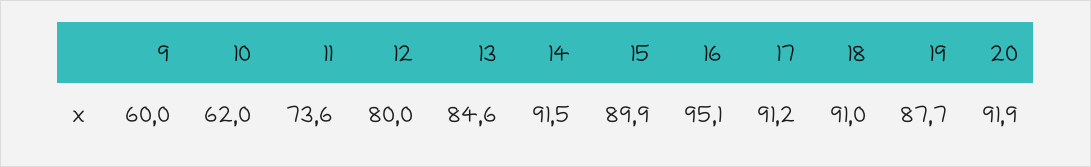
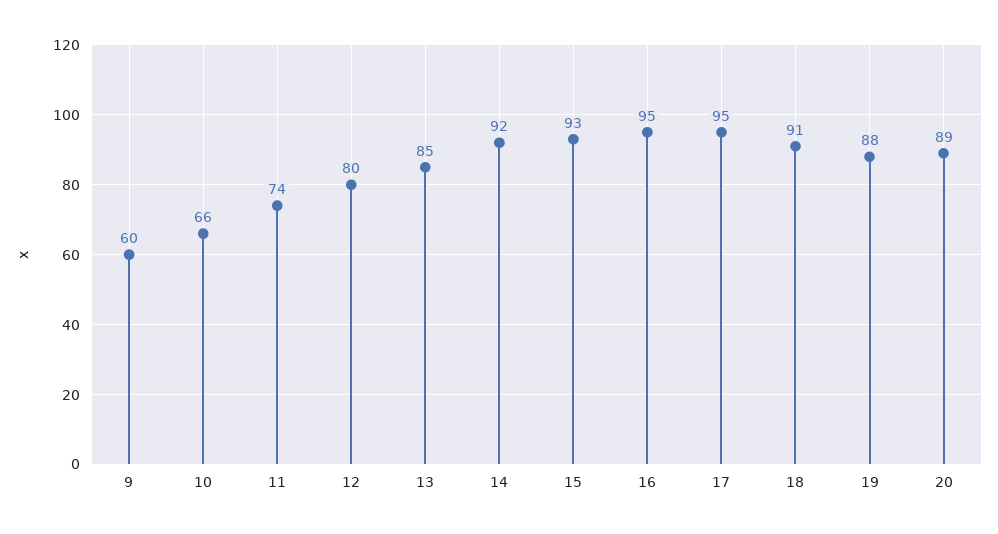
  {
    "9": 60,
-   "10": 62,
+   "10": 66,
    "11": 73.6,
    "12": 80,
    "13": 84.6,
    "14": 91.5,
-   "15": 89.9,
+   "15": 93,
    "16": 95.1,
-   "17": 91.2,
+   "17": 95,
    "18": 91,
    "19": 87.7,
-   "20": 91.9
+   "20": 89
  }

